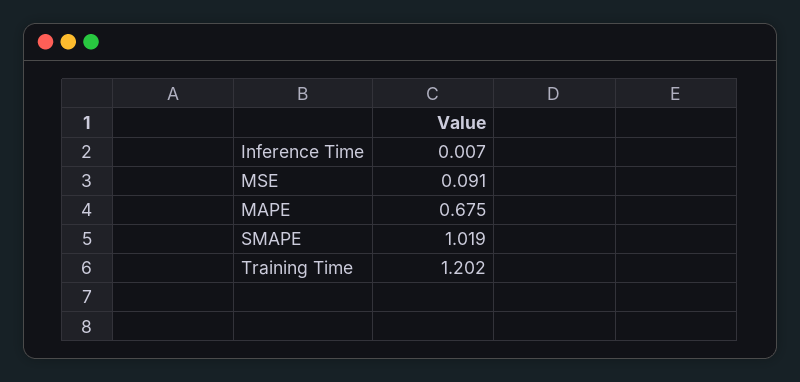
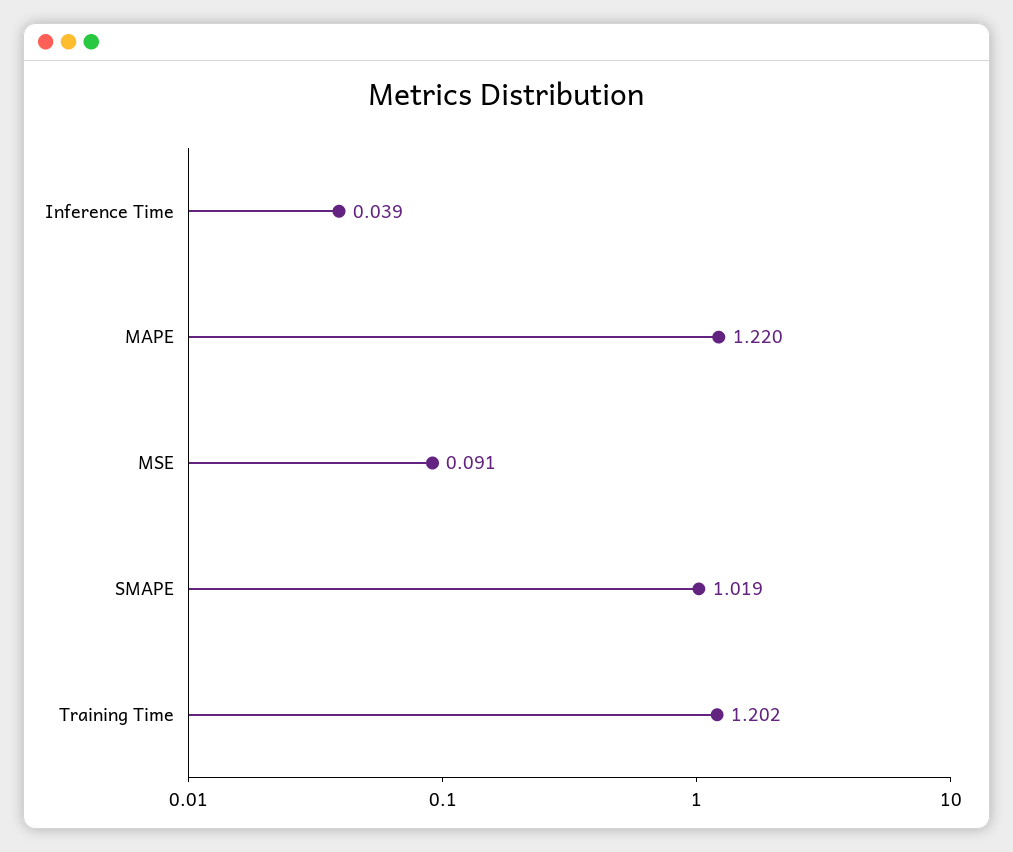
  {
-   "Inference Time": 0.007,
+   "Inference Time": 0.039,
    "MSE": 0.091,
-   "MAPE": 0.675,
+   "MAPE": 1.22,
    "SMAPE": 1.019,
    "Training Time": 1.202
  }

